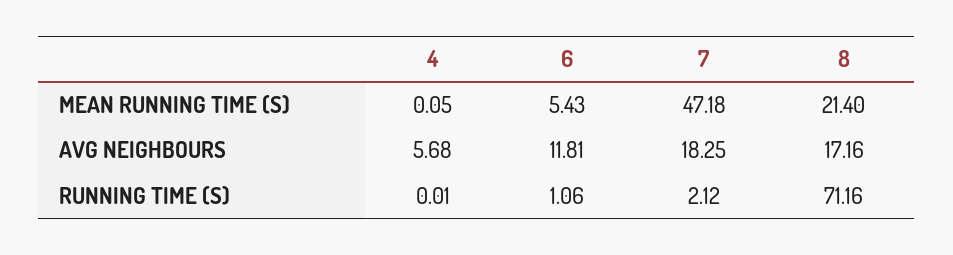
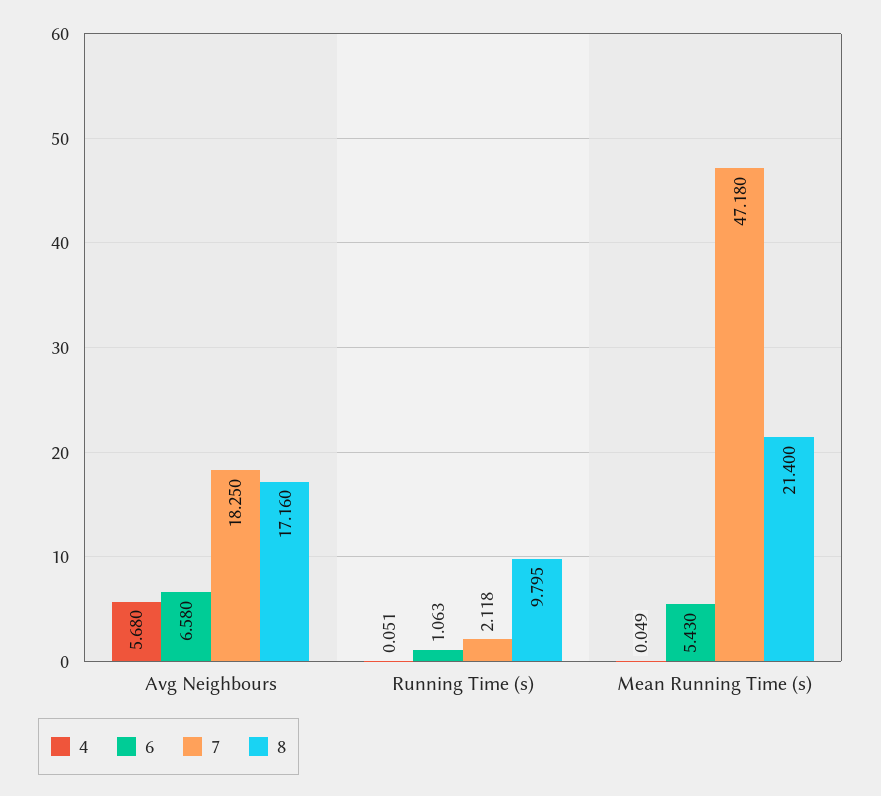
  {
    "4": {
      "MEAN RUNNING TIME (S)": 0.049,
      "AVG NEIGHBOURS": 5.68,
-     "RUNNING TIME (S)": 0.01
+     "RUNNING TIME (S)": 0.051
    },
    "6": {
      "MEAN RUNNING TIME (S)": 5.43,
-     "AVG NEIGHBOURS": 11.81,
+     "AVG NEIGHBOURS": 6.58,
      "RUNNING TIME (S)": 1.063
    },
    "7": {
      "MEAN RUNNING TIME (S)": 47.18,
      "AVG NEIGHBOURS": 18.25,
      "RUNNING TIME (S)": 2.118
    },
    "8": {
      "MEAN RUNNING TIME (S)": 21.4,
      "AVG NEIGHBOURS": 17.16,
-     "RUNNING TIME (S)": 71.16
+     "RUNNING TIME (S)": 9.795
    }
  }

